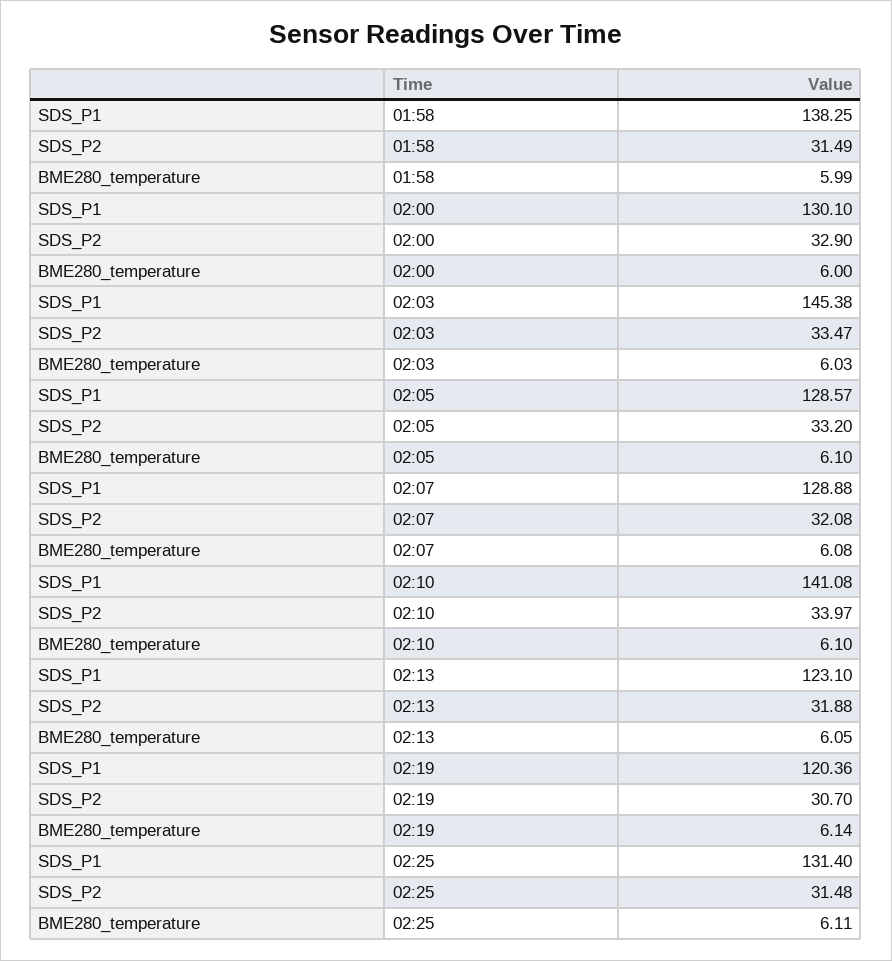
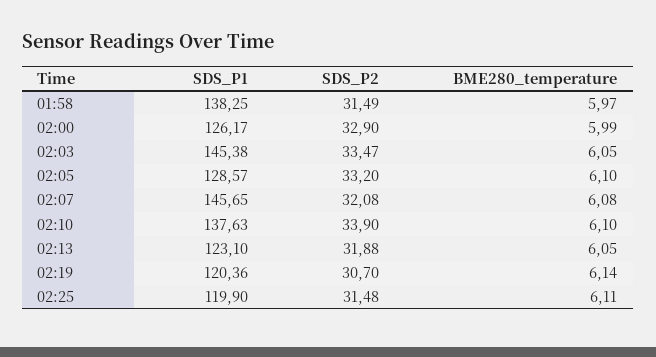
  {
    "SDS_P1": {
      "01:58": 138.25,
-     "02:00": 130.1,
+     "02:00": 126.17,
      "02:03": 145.38,
      "02:05": 128.57,
-     "02:07": 128.88,
+     "02:07": 145.65,
-     "02:10": 141.08,
+     "02:10": 137.63,
      "02:13": 123.1,
      "02:19": 120.36,
-     "02:25": 131.4
+     "02:25": 119.9
    },
    "SDS_P2": {
      "01:58": 31.49,
      "02:00": 32.9,
      "02:03": 33.47,
      "02:05": 33.2,
      "02:07": 32.08,
-     "02:10": 33.97,
+     "02:10": 33.9,
      "02:13": 31.88,
      "02:19": 30.7,
      "02:25": 31.48
    },
    "BME280_temperature": {
-     "01:58": 5.99,
+     "01:58": 5.97,
-     "02:00": 6,
+     "02:00": 5.99,
-     "02:03": 6.03,
+     "02:03": 6.05,
      "02:05": 6.1,
      "02:07": 6.08,
      "02:10": 6.1,
      "02:13": 6.05,
      "02:19": 6.14,
      "02:25": 6.11
    }
  }

